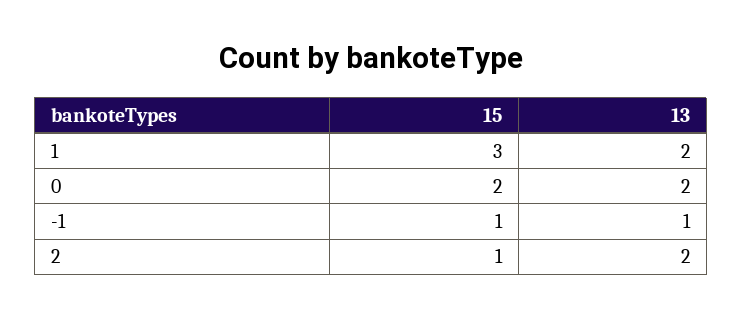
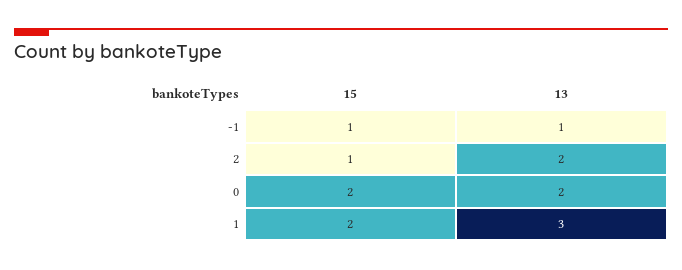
  {
    "15": {
-     "1": 3,
+     "1": 2,
      "0": 2,
      "-1": 1,
      "2": 1
    },
    "13": {
-     "1": 2,
+     "1": 3,
      "0": 2,
      "-1": 1,
      "2": 2
    }
  }

